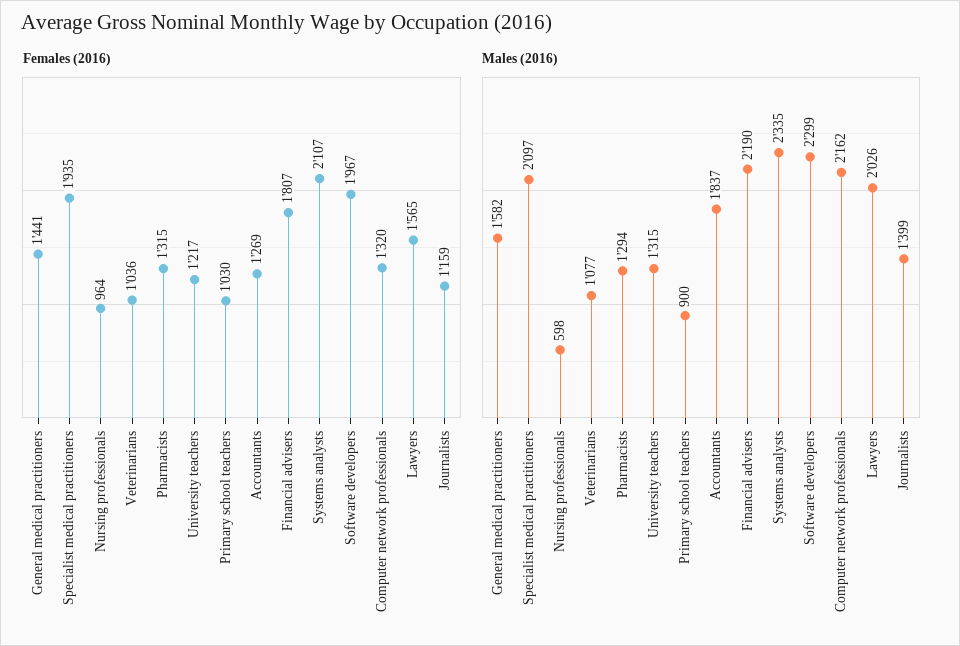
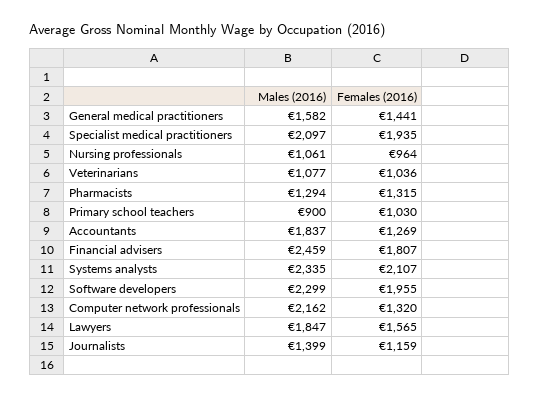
  {
    "Females (2016)": {
      "General medical practitioners": 1441,
      "Specialist medical practitioners": 1935,
      "Nursing professionals": 964,
      "Veterinarians": 1036,
      "Pharmacists": 1315,
-     "University teachers": 1217,
      "Primary school teachers": 1030,
      "Accountants": 1269,
      "Financial advisers": 1807,
      "Systems analysts": 2107,
-     "Software developers": 1967,
+     "Software developers": 1955,
      "Computer network professionals": 1320,
      "Lawyers": 1565,
      "Journalists": 1159
    },
    "Males (2016)": {
      "General medical practitioners": 1582,
      "Specialist medical practitioners": 2097,
-     "Nursing professionals": 598,
+     "Nursing professionals": 1061,
      "Veterinarians": 1077,
      "Pharmacists": 1294,
-     "University teachers": 1315,
      "Primary school teachers": 900,
      "Accountants": 1837,
-     "Financial advisers": 2190,
+     "Financial advisers": 2459,
      "Systems analysts": 2335,
      "Software developers": 2299,
      "Computer network professionals": 2162,
-     "Lawyers": 2026,
+     "Lawyers": 1847,
      "Journalists": 1399
    }
  }

